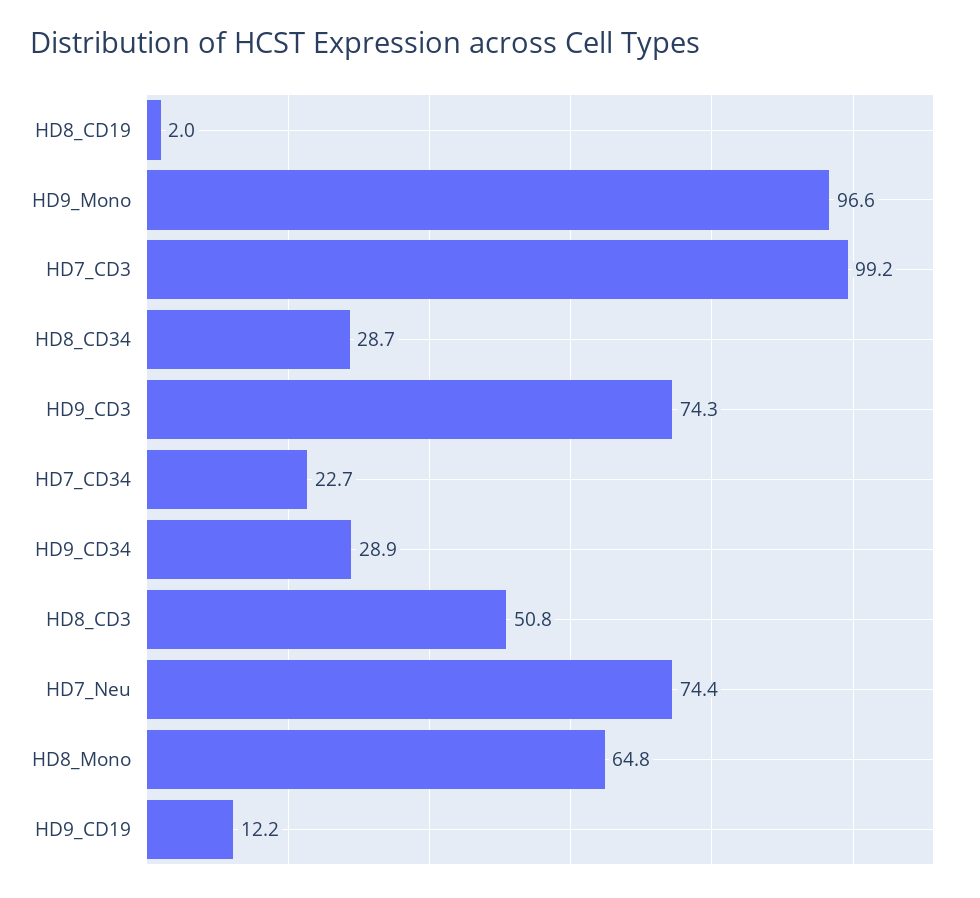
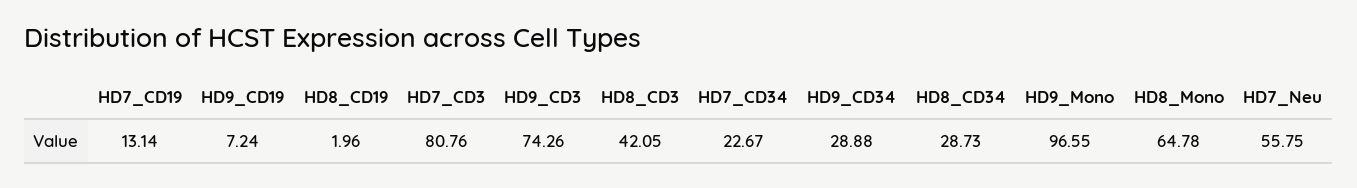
  {
    "HD8_CD19": 1.96,
    "HD9_Mono": 96.55,
-   "HD7_CD3": 99.2,
+   "HD7_CD3": 80.76,
    "HD8_CD34": 28.73,
    "HD9_CD3": 74.26,
    "HD7_CD34": 22.67,
    "HD9_CD34": 28.88,
-   "HD8_CD3": 50.8,
+   "HD8_CD3": 42.05,
-   "HD7_Neu": 74.4,
+   "HD7_Neu": 55.75,
    "HD8_Mono": 64.78,
-   "HD9_CD19": 12.2
+   "HD9_CD19": 7.24,
+   "HD7_CD19": 13.14
  }

